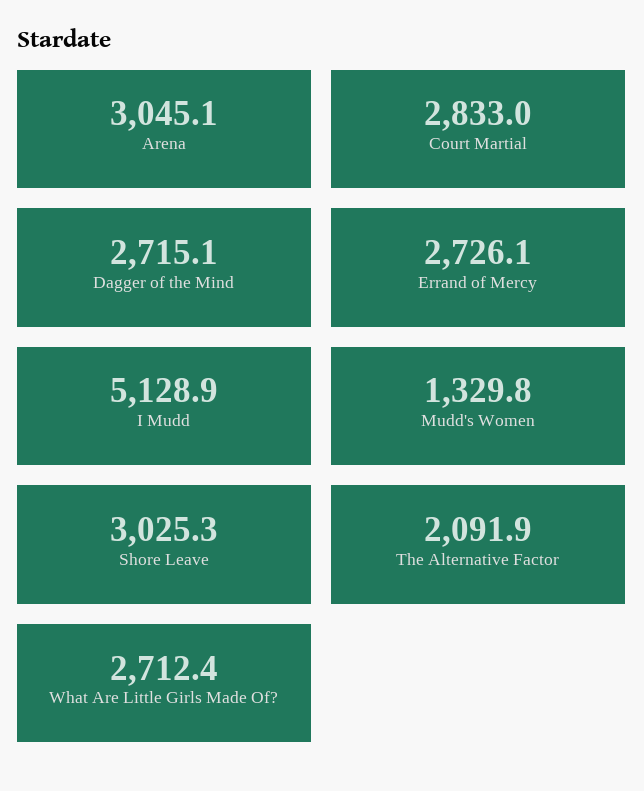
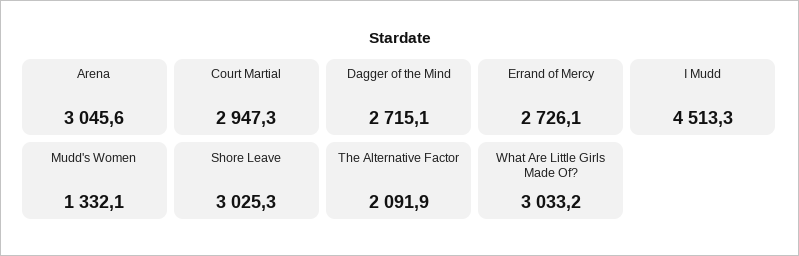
  {
-   "Arena": 3045.1,
+   "Arena": 3045.6,
-   "Court Martial": 2833,
+   "Court Martial": 2947.3,
    "Dagger of the Mind": 2715.1,
    "Errand of Mercy": 2726.1,
-   "I Mudd": 5128.9,
+   "I Mudd": 4513.3,
-   "Mudd's Women": 1329.8,
+   "Mudd's Women": 1332.1,
    "Shore Leave": 3025.3,
    "The Alternative Factor": 2091.9,
-   "What Are Little Girls Made Of?": 2712.4
+   "What Are Little Girls Made Of?": 3033.2
  }

